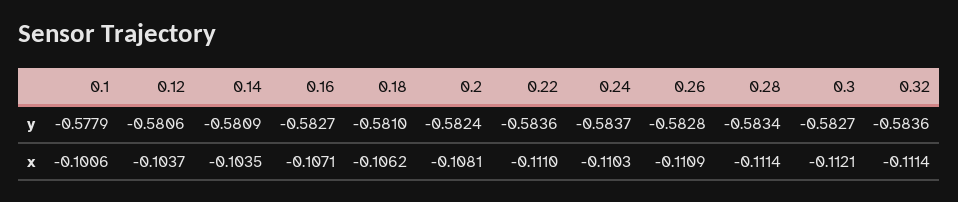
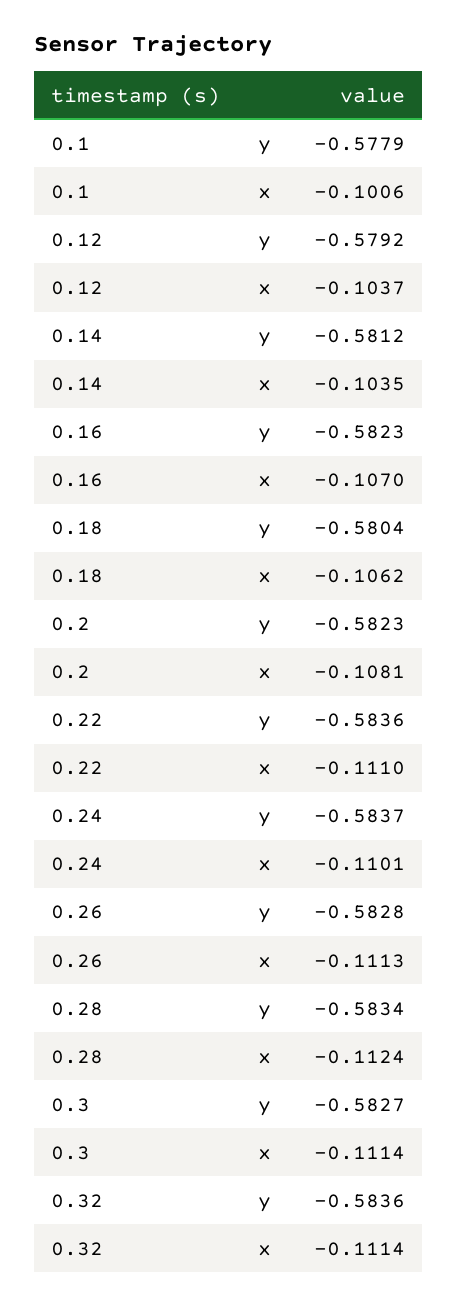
  {
    "0.1": {
      "y": -0.5779,
      "x": -0.1006
    },
    "0.12": {
-     "y": -0.5806,
+     "y": -0.5792,
      "x": -0.1037
    },
    "0.14": {
-     "y": -0.5809,
+     "y": -0.5812,
      "x": -0.1035
    },
    "0.16": {
-     "y": -0.5827,
+     "y": -0.5823,
-     "x": -0.1071
+     "x": -0.107
    },
    "0.18": {
-     "y": -0.581,
+     "y": -0.5804,
      "x": -0.1062
    },
    "0.2": {
-     "y": -0.5824,
+     "y": -0.5823,
      "x": -0.1081
    },
    "0.22": {
      "y": -0.5836,
      "x": -0.111
    },
    "0.24": {
      "y": -0.5837,
-     "x": -0.1103
+     "x": -0.1101
    },
    "0.26": {
      "y": -0.5828,
-     "x": -0.1109
+     "x": -0.1113
    },
    "0.28": {
      "y": -0.5834,
-     "x": -0.1114
+     "x": -0.1124
    },
    "0.3": {
      "y": -0.5827,
-     "x": -0.1121
+     "x": -0.1114
    },
    "0.32": {
      "y": -0.5836,
      "x": -0.1114
    }
  }

